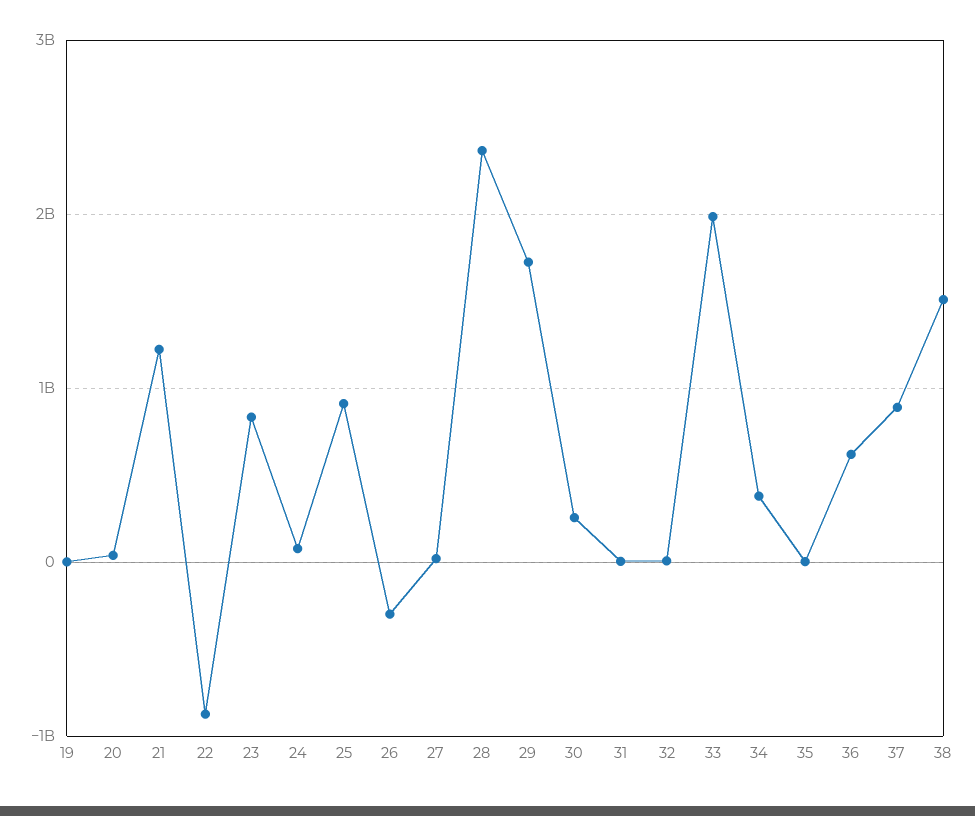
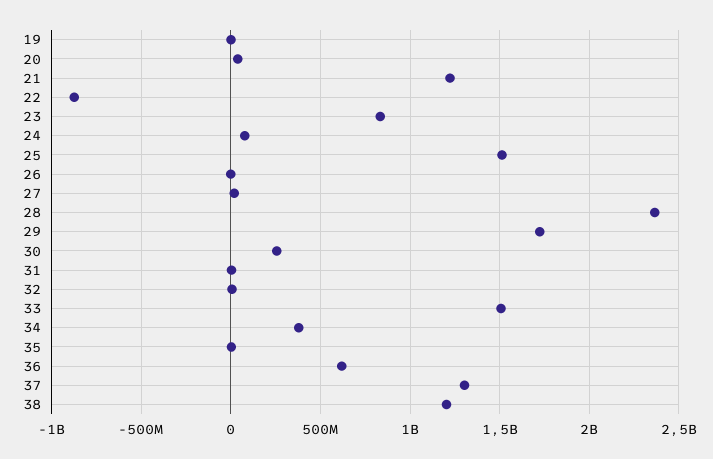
  {
    "19": 0,
    "20": 50000000,
    "21": 1200000000,
    "22": -850000000,
    "23": 850000000,
    "24": 100000000,
-   "25": 900000000,
+   "25": 1500000000,
-   "26": -300000000,
+   "26": 0,
    "27": 0,
    "28": 2350000000,
    "29": 1700000000,
    "30": 250000000,
    "31": 0,
    "32": 0,
-   "33": 2000000000,
+   "33": 1500000000,
    "34": 400000000,
    "35": 0,
    "36": 600000000,
-   "37": 900000000,
+   "37": 1300000000,
-   "38": 1500000000
+   "38": 1200000000
  }

